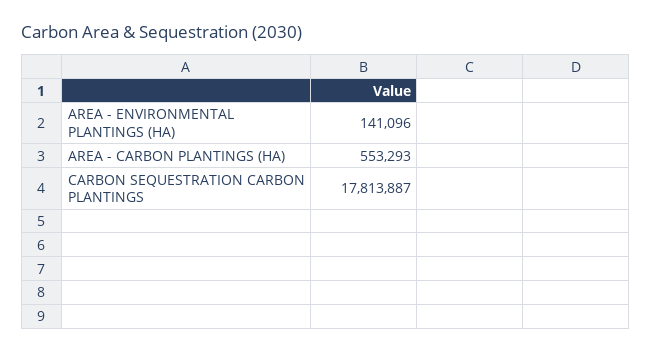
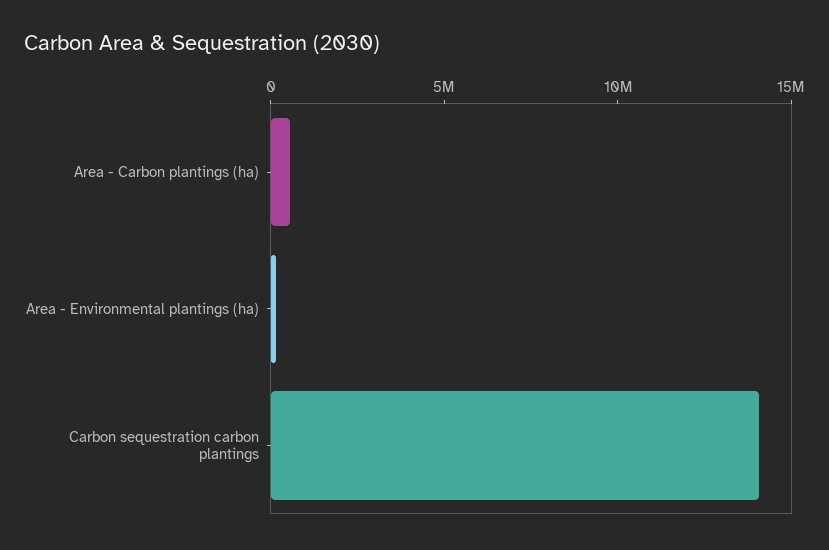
  {
    "AREA - ENVIRONMENTAL PLANTINGS (HA)": 141096,
    "AREA - CARBON PLANTINGS (HA)": 553293,
-   "CARBON SEQUESTRATION CARBON PLANTINGS": 17813887
+   "CARBON SEQUESTRATION CARBON PLANTINGS": 14000000
  }

